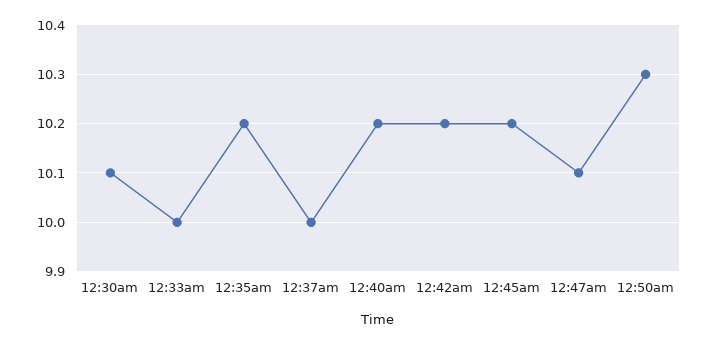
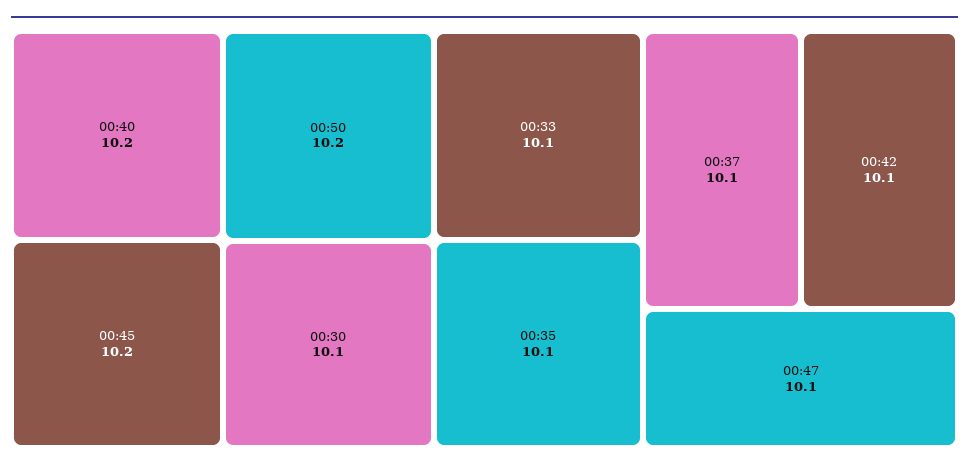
  {
    "12:30am": 10.1,
-   "12:33am": 10,
+   "12:33am": 10.1,
-   "12:35am": 10.2,
+   "12:35am": 10.1,
-   "12:37am": 10,
+   "12:37am": 10.1,
    "12:40am": 10.2,
-   "12:42am": 10.2,
+   "12:42am": 10.1,
    "12:45am": 10.2,
    "12:47am": 10.1,
-   "12:50am": 10.3
+   "12:50am": 10.2
  }

